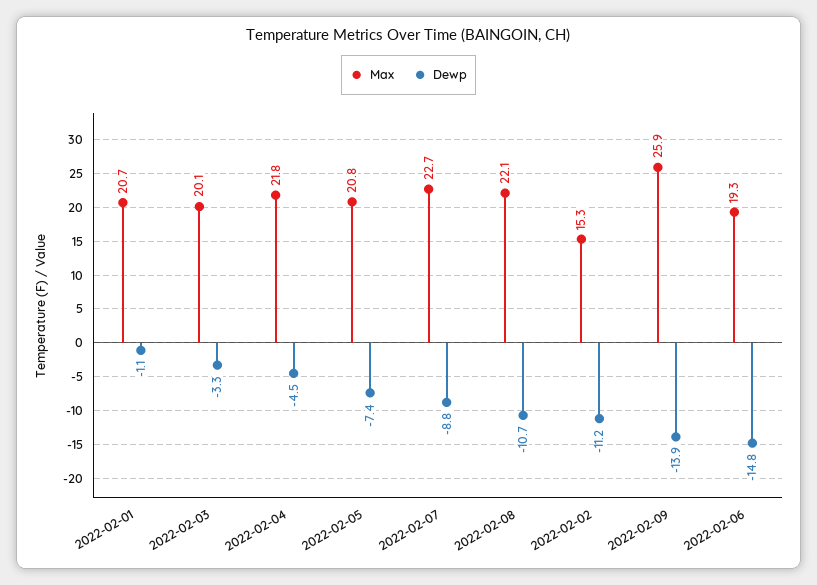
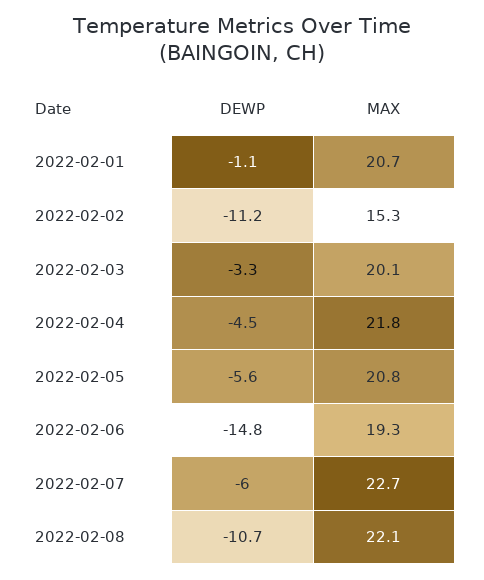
  {
    "Max": {
      "2022-02-01": 20.7,
      "2022-02-03": 20.1,
      "2022-02-04": 21.8,
      "2022-02-05": 20.8,
      "2022-02-07": 22.7,
      "2022-02-08": 22.1,
      "2022-02-02": 15.3,
-     "2022-02-09": 25.9,
      "2022-02-06": 19.3
    },
    "Dewp": {
      "2022-02-01": -1.1,
      "2022-02-03": -3.3,
      "2022-02-04": -4.5,
-     "2022-02-05": -7.4,
+     "2022-02-05": -5.6,
-     "2022-02-07": -8.8,
+     "2022-02-07": -6,
      "2022-02-08": -10.7,
      "2022-02-02": -11.2,
-     "2022-02-09": -13.9,
      "2022-02-06": -14.8
    }
  }

